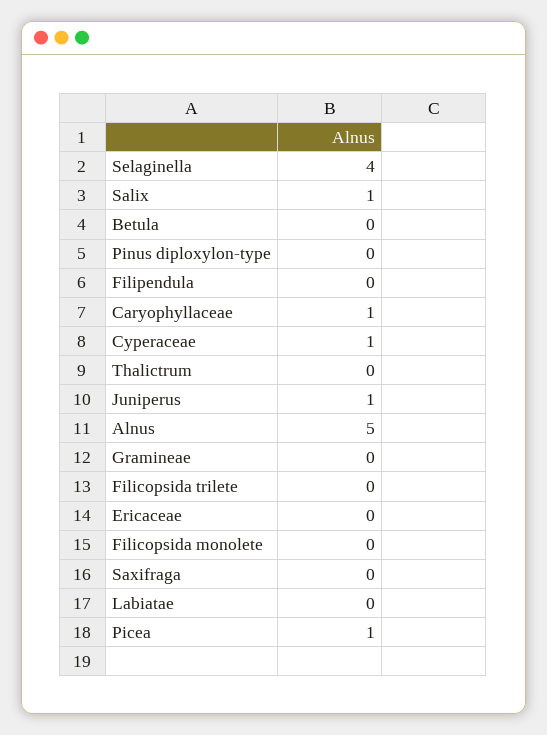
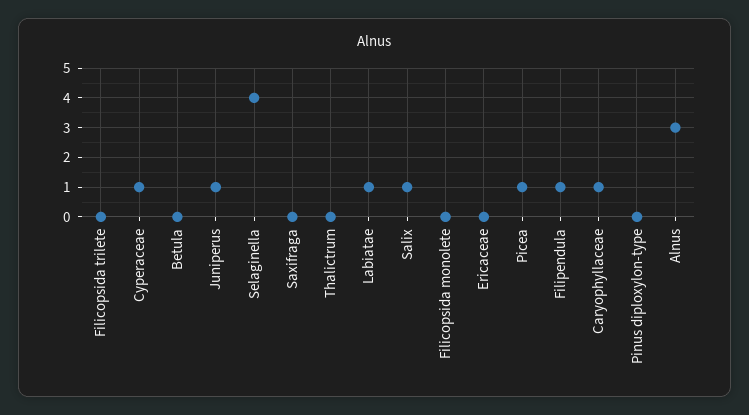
  {
    "Selaginella": 4,
    "Salix": 1,
    "Betula": 0,
    "Pinus diploxylon-type": 0,
-   "Filipendula": 0,
+   "Filipendula": 1,
    "Caryophyllaceae": 1,
    "Cyperaceae": 1,
    "Thalictrum": 0,
    "Juniperus": 1,
-   "Alnus": 5,
+   "Alnus": 3,
-   "Gramineae": 0,
    "Filicopsida trilete": 0,
    "Ericaceae": 0,
    "Filicopsida monolete": 0,
    "Saxifraga": 0,
-   "Labiatae": 0,
+   "Labiatae": 1,
    "Picea": 1
  }

